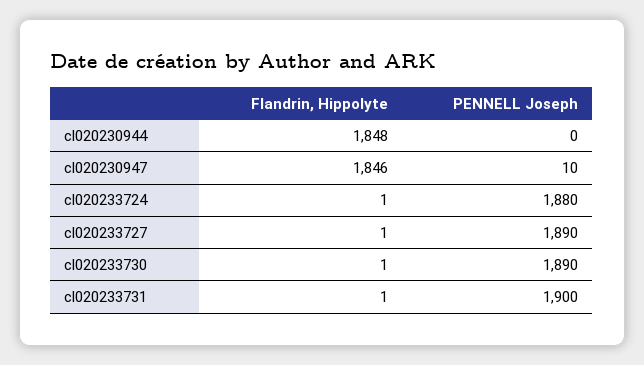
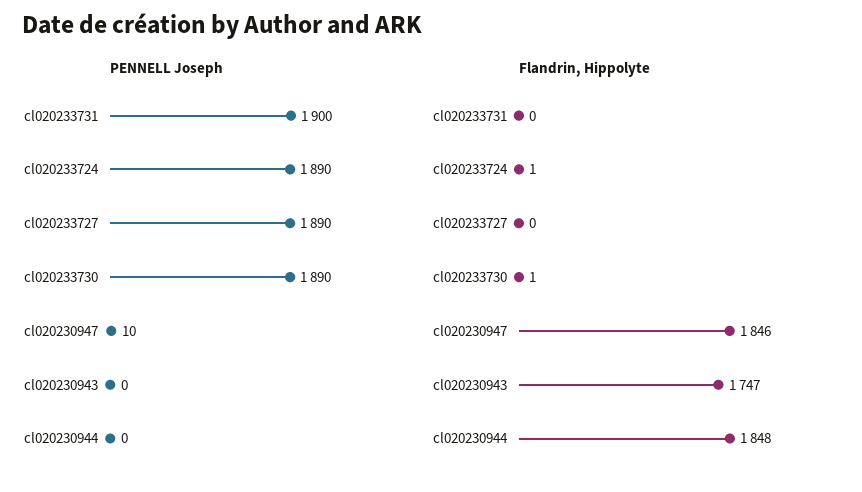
  {
    "Flandrin, Hippolyte": {
      "cl020230944": 1848,
      "cl020230947": 1846,
      "cl020233724": 1,
-     "cl020233727": 1,
+     "cl020233727": 0,
      "cl020233730": 1,
-     "cl020233731": 1
+     "cl020233731": 0,
+     "cl020230943": 1747
    },
    "PENNELL Joseph": {
      "cl020230944": 0,
      "cl020230947": 10,
-     "cl020233724": 1880,
+     "cl020233724": 1890,
      "cl020233727": 1890,
      "cl020233730": 1890,
-     "cl020233731": 1900
+     "cl020233731": 1900,
+     "cl020230943": 0
    }
  }

